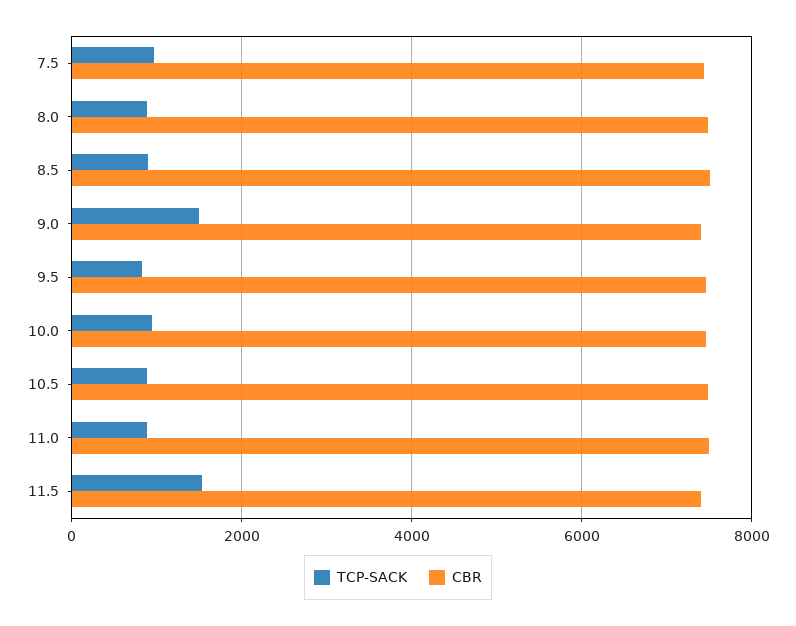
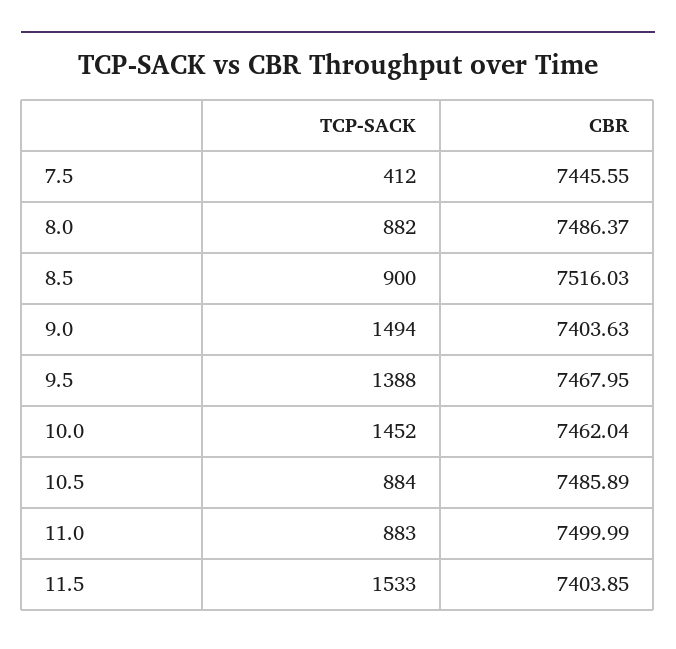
  {
    "TCP-SACK": {
-     "7.5": 1000,
+     "7.5": 412,
      "8.0": 882,
      "8.5": 900,
      "9.0": 1494,
-     "9.5": 800,
+     "9.5": 1388,
-     "10.0": 1000,
+     "10.0": 1452,
      "10.5": 884,
      "11.0": 883,
      "11.5": 1533
    },
    "CBR": {
      "7.5": 7445.55,
      "8.0": 7486.37,
      "8.5": 7516.03,
      "9.0": 7403.63,
      "9.5": 7467.95,
      "10.0": 7462.04,
      "10.5": 7485.89,
      "11.0": 7499.99,
      "11.5": 7403.85
    }
  }

